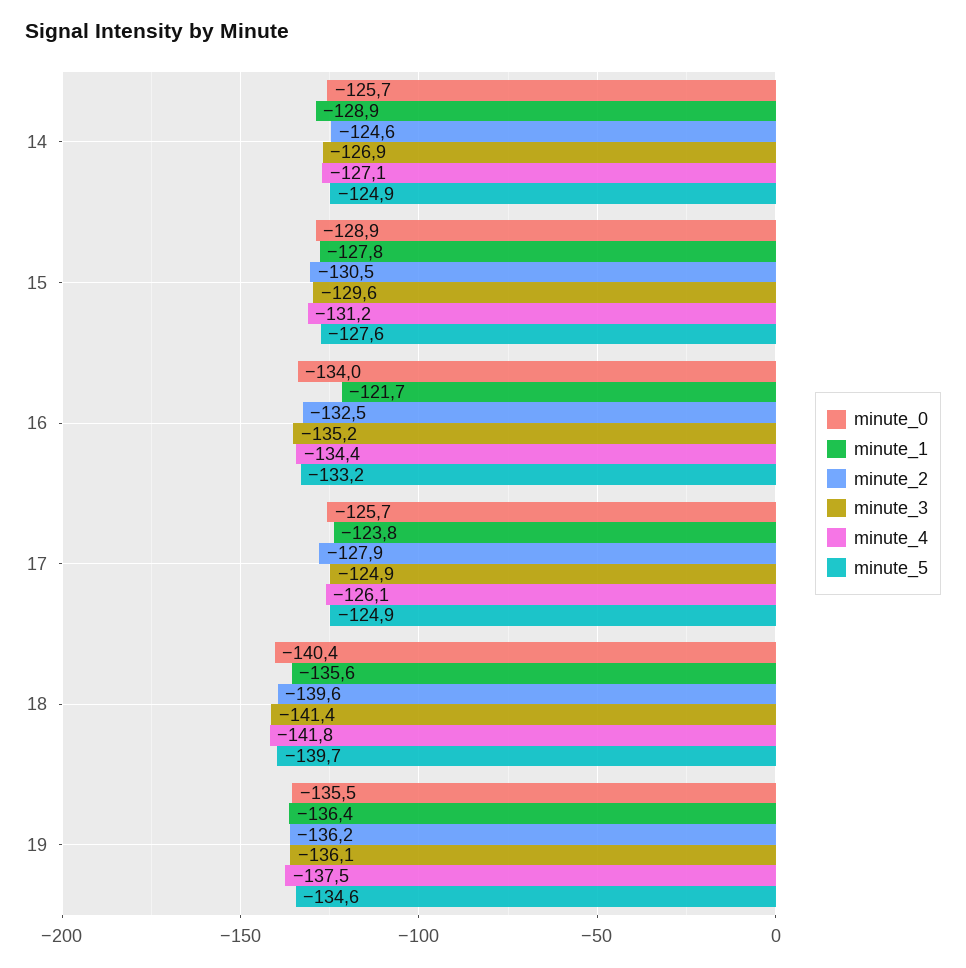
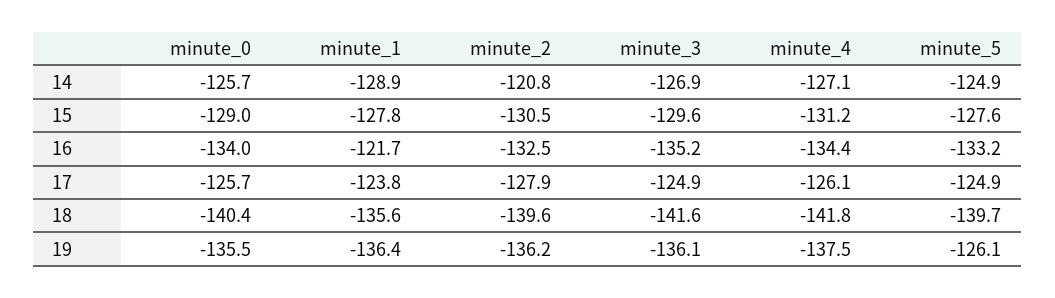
  {
    "minute_0": {
      "14": -125.7,
-     "15": -128.9,
+     "15": -129,
      "16": -134,
      "17": -125.7,
      "18": -140.4,
      "19": -135.5
    },
    "minute_1": {
      "14": -128.9,
      "15": -127.8,
      "16": -121.7,
      "17": -123.8,
      "18": -135.6,
      "19": -136.4
    },
    "minute_2": {
-     "14": -124.6,
+     "14": -120.8,
      "15": -130.5,
      "16": -132.5,
      "17": -127.9,
      "18": -139.6,
      "19": -136.2
    },
    "minute_3": {
      "14": -126.9,
      "15": -129.6,
      "16": -135.2,
      "17": -124.9,
-     "18": -141.4,
+     "18": -141.6,
      "19": -136.1
    },
    "minute_4": {
      "14": -127.1,
      "15": -131.2,
      "16": -134.4,
      "17": -126.1,
      "18": -141.8,
      "19": -137.5
    },
    "minute_5": {
      "14": -124.9,
      "15": -127.6,
      "16": -133.2,
      "17": -124.9,
      "18": -139.7,
-     "19": -134.6
+     "19": -126.1
    }
  }

